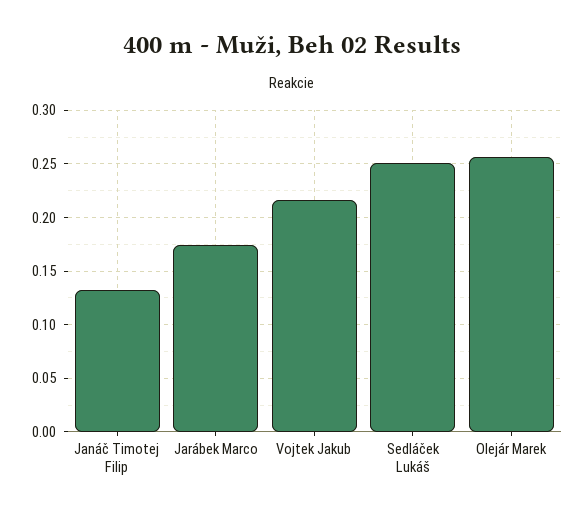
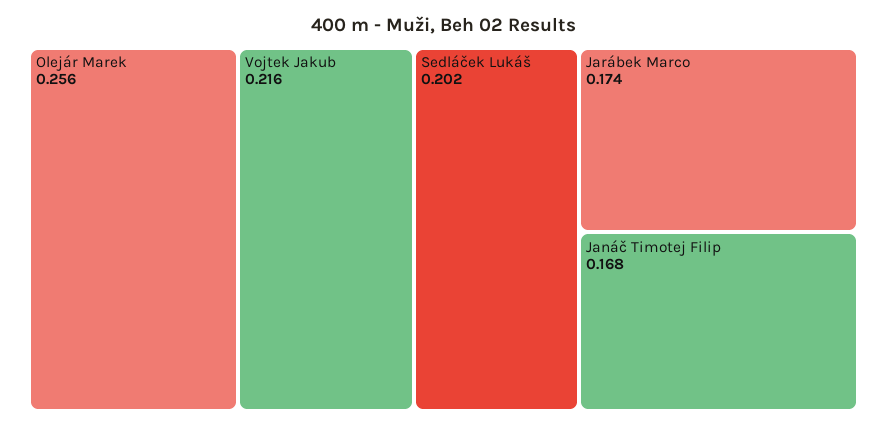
  {
-   "Janáč Timotej Filip": 0.13,
+   "Janáč Timotej Filip": 0.168,
    "Jarábek Marco": 0.174,
    "Vojtek Jakub": 0.216,
-   "Sedláček Lukáš": 0.25,
+   "Sedláček Lukáš": 0.202,
    "Olejár Marek": 0.256
  }

